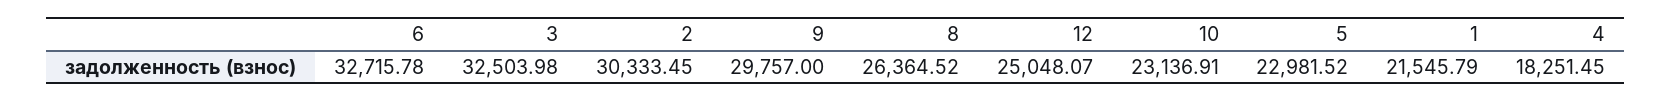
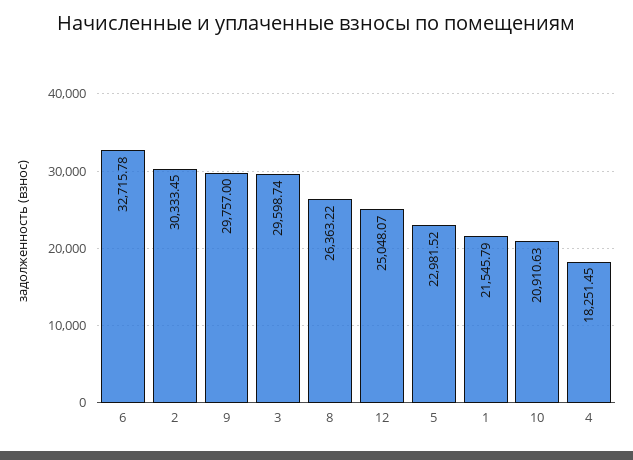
  {
    "6": 32715.78,
-   "3": 32503.98,
+   "3": 29598.74,
    "2": 30333.45,
    "9": 29757,
-   "8": 26364.52,
+   "8": 26363.22,
    "12": 25048.07,
-   "10": 23136.91,
+   "10": 20910.63,
    "5": 22981.52,
    "1": 21545.79,
    "4": 18251.45
  }

